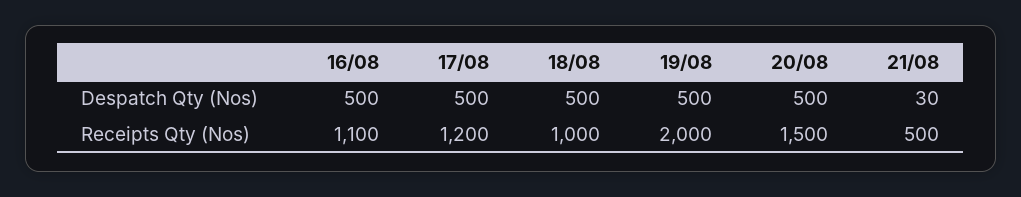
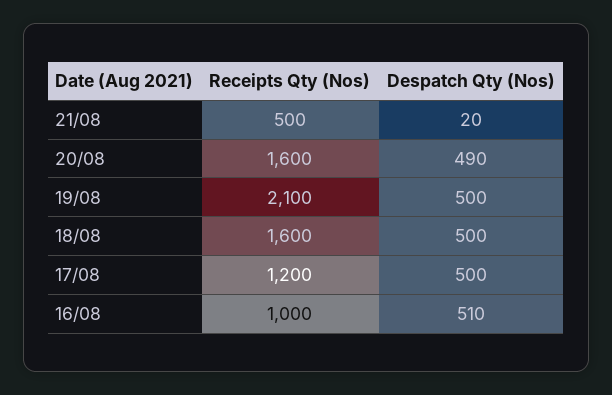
  {
    "16/08": {
-     "Despatch Qty (Nos)": 500,
+     "Despatch Qty (Nos)": 510,
-     "Receipts Qty (Nos)": 1100
+     "Receipts Qty (Nos)": 1000
    },
    "17/08": {
      "Despatch Qty (Nos)": 500,
      "Receipts Qty (Nos)": 1200
    },
    "18/08": {
      "Despatch Qty (Nos)": 500,
-     "Receipts Qty (Nos)": 1000
+     "Receipts Qty (Nos)": 1600
    },
    "19/08": {
      "Despatch Qty (Nos)": 500,
-     "Receipts Qty (Nos)": 2000
+     "Receipts Qty (Nos)": 2100
    },
    "20/08": {
-     "Despatch Qty (Nos)": 500,
+     "Despatch Qty (Nos)": 490,
-     "Receipts Qty (Nos)": 1500
+     "Receipts Qty (Nos)": 1600
    },
    "21/08": {
-     "Despatch Qty (Nos)": 30,
+     "Despatch Qty (Nos)": 20,
      "Receipts Qty (Nos)": 500
    }
  }

